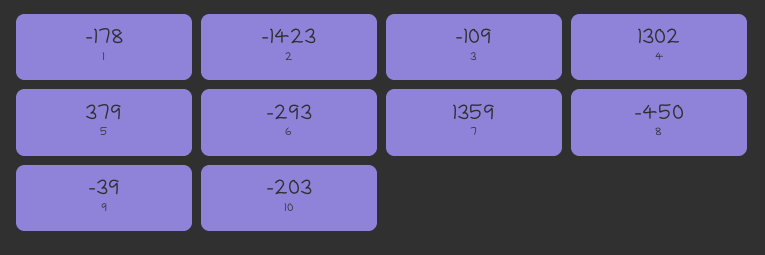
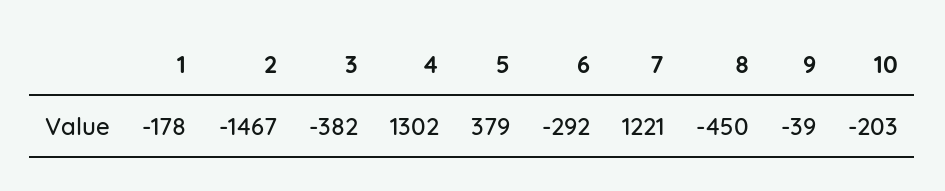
  {
    "1": -178,
-   "2": -1423,
+   "2": -1467,
-   "3": -109,
+   "3": -382,
    "4": 1302,
    "5": 379,
-   "6": -293,
+   "6": -292,
-   "7": 1359,
+   "7": 1221,
    "8": -450,
    "9": -39,
    "10": -203
  }

